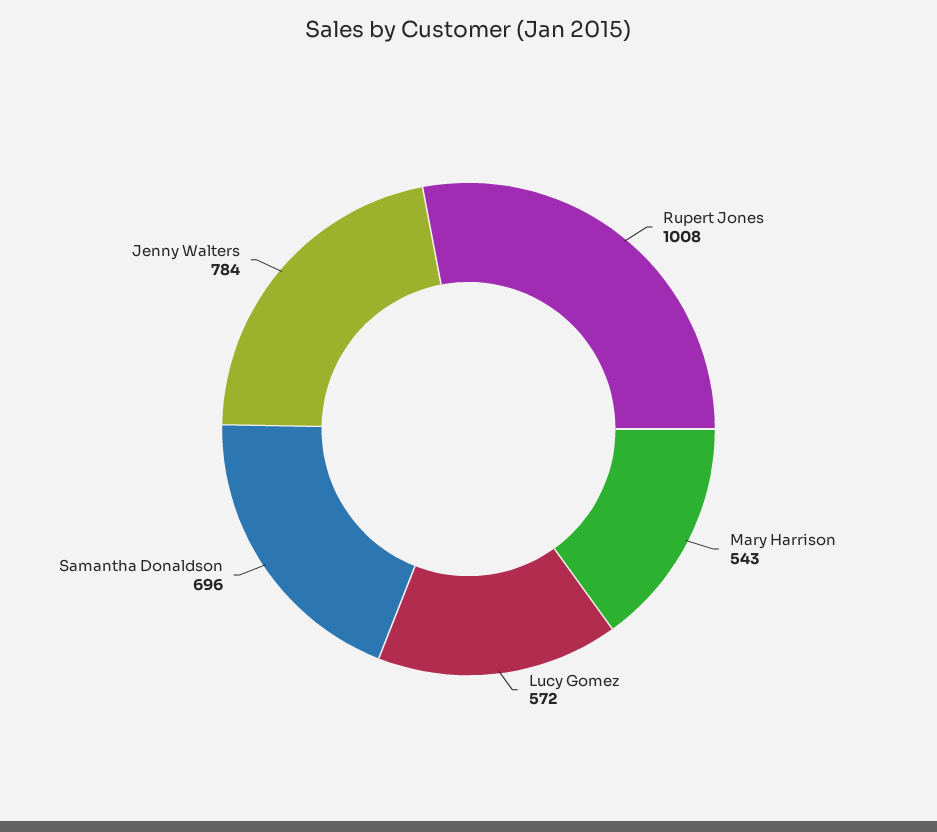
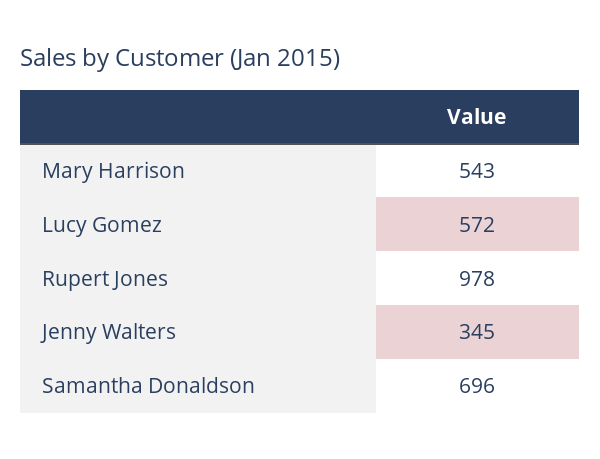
  {
-   "Rupert Jones": 1008,
+   "Rupert Jones": 978,
    "Mary Harrison": 543,
    "Lucy Gomez": 572,
    "Samantha Donaldson": 696,
-   "Jenny Walters": 784
+   "Jenny Walters": 345
  }

